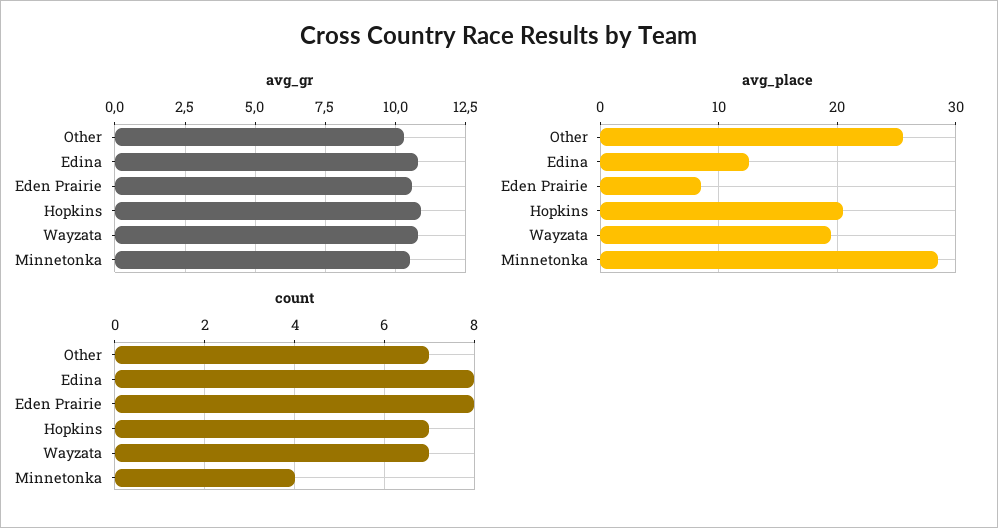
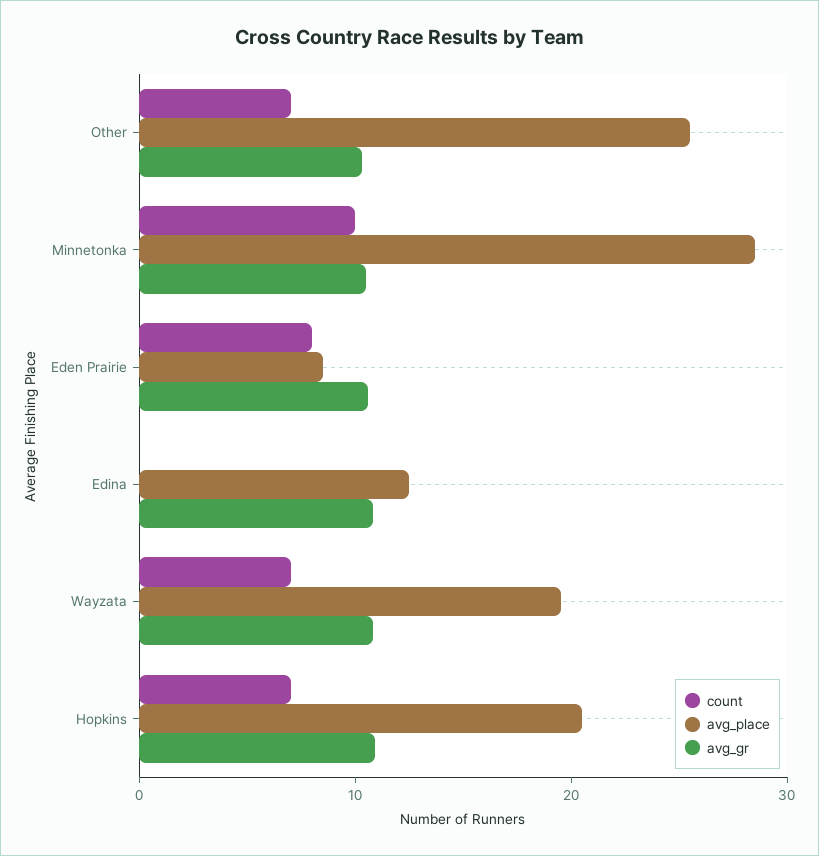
  {
    "avg_gr": {
      "Other": 10.5,
      "Edina": 11,
      "Eden Prairie": 10.5,
      "Hopkins": 11,
      "Wayzata": 11,
      "Minnetonka": 10.5
    },
    "avg_place": {
      "Other": 26,
      "Edina": 13,
      "Eden Prairie": 9,
      "Hopkins": 21,
      "Wayzata": 20,
      "Minnetonka": 29
    },
    "count": {
      "Other": 7,
-     "Edina": 8,
+     "Edina": 0,
      "Eden Prairie": 8,
      "Hopkins": 7,
      "Wayzata": 7,
-     "Minnetonka": 4
+     "Minnetonka": 10
    }
  }

